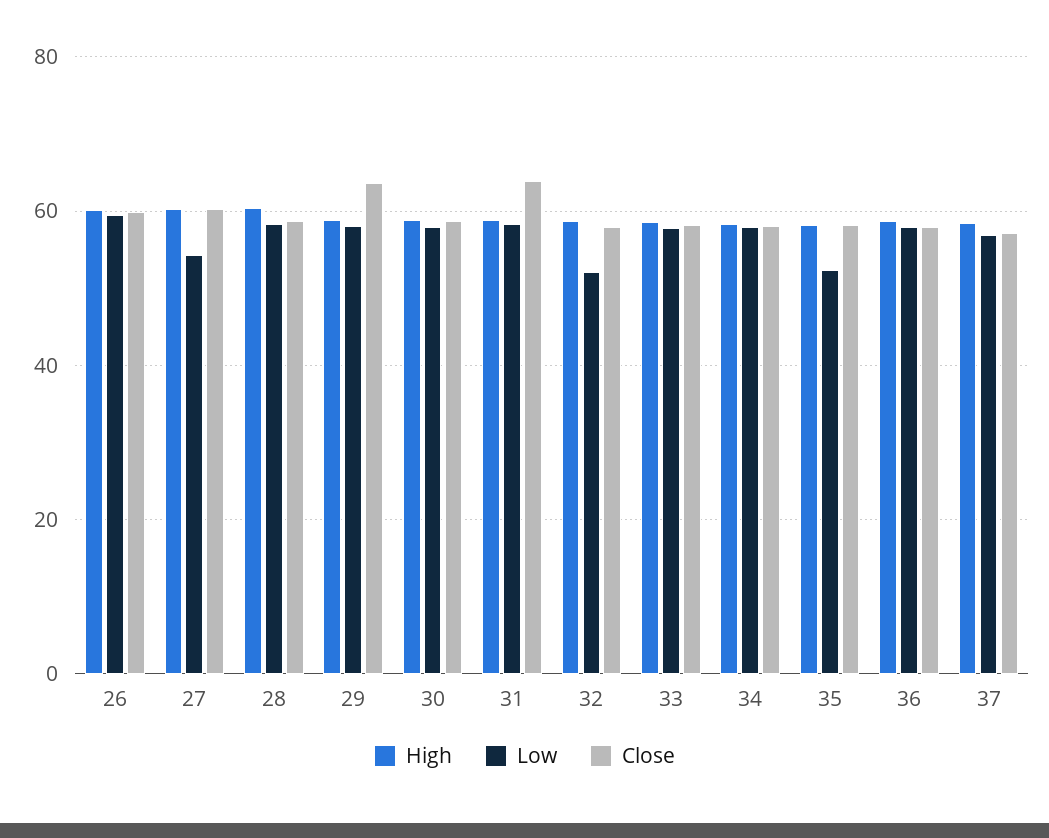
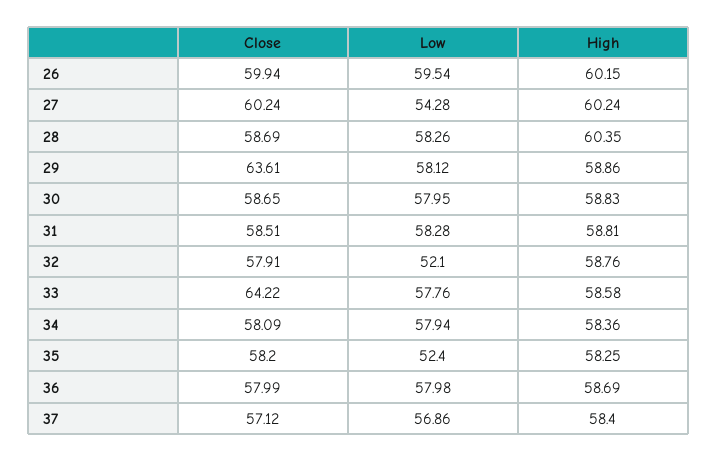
  {
    "High": {
      "26": 60.15,
      "27": 60.24,
      "28": 60.35,
      "29": 58.86,
      "30": 58.83,
      "31": 58.81,
      "32": 58.76,
      "33": 58.58,
      "34": 58.36,
      "35": 58.25,
      "36": 58.69,
      "37": 58.4
    },
    "Low": {
      "26": 59.54,
      "27": 54.28,
      "28": 58.26,
      "29": 58.12,
      "30": 57.95,
      "31": 58.28,
      "32": 52.1,
      "33": 57.76,
      "34": 57.94,
      "35": 52.4,
      "36": 57.98,
      "37": 56.86
    },
    "Close": {
      "26": 59.94,
      "27": 60.24,
      "28": 58.69,
      "29": 63.61,
      "30": 58.65,
-     "31": 64,
+     "31": 58.51,
      "32": 57.91,
-     "33": 58,
+     "33": 64.22,
      "34": 58.09,
      "35": 58.2,
      "36": 57.99,
      "37": 57.12
    }
  }

